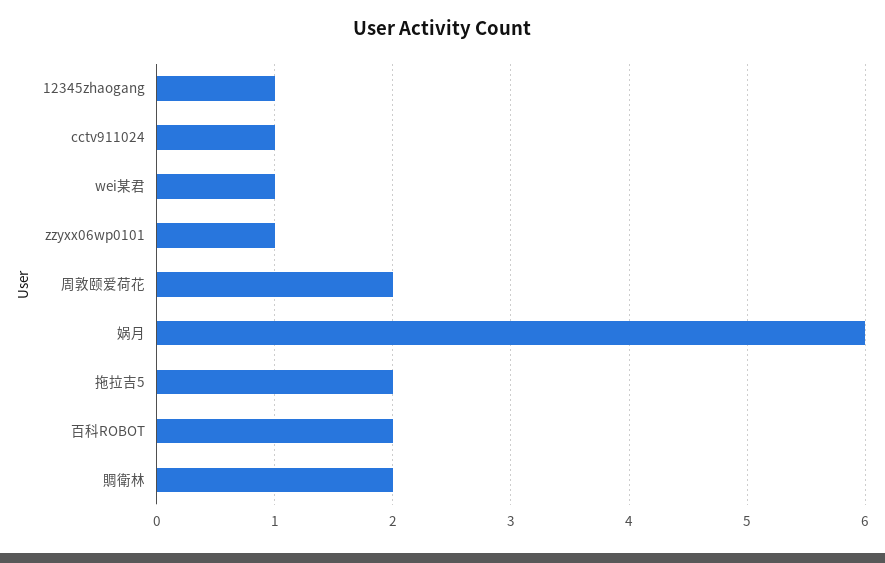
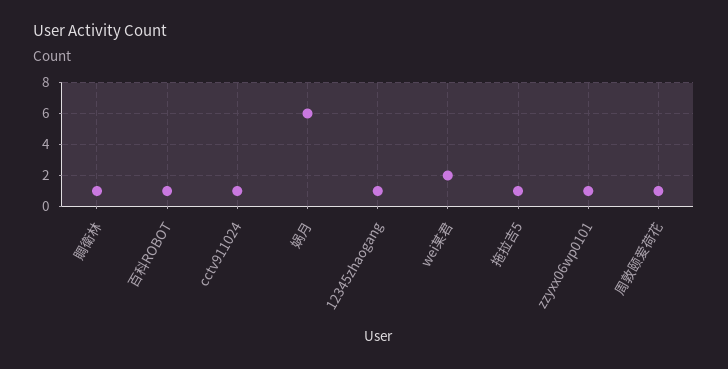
  {
    "12345zhaogang": 1,
    "cctv911024": 1,
-   "wei某君": 1,
+   "wei某君": 2,
    "zzyxx06wp0101": 1,
-   "周敦颐爱荷花": 2,
+   "周敦颐爱荷花": 1,
    "娲月": 6,
-   "拖拉吉5": 2,
+   "拖拉吉5": 1,
-   "百科ROBOT": 2,
+   "百科ROBOT": 1,
-   "賙衛林": 2
+   "賙衛林": 1
  }

